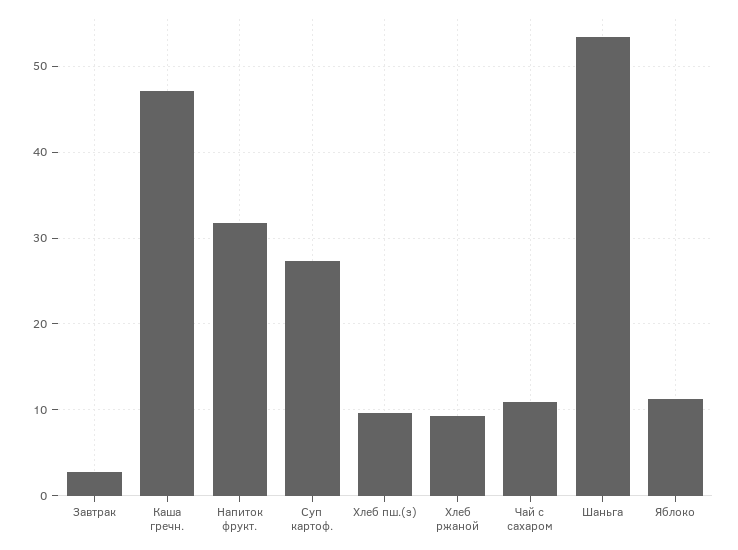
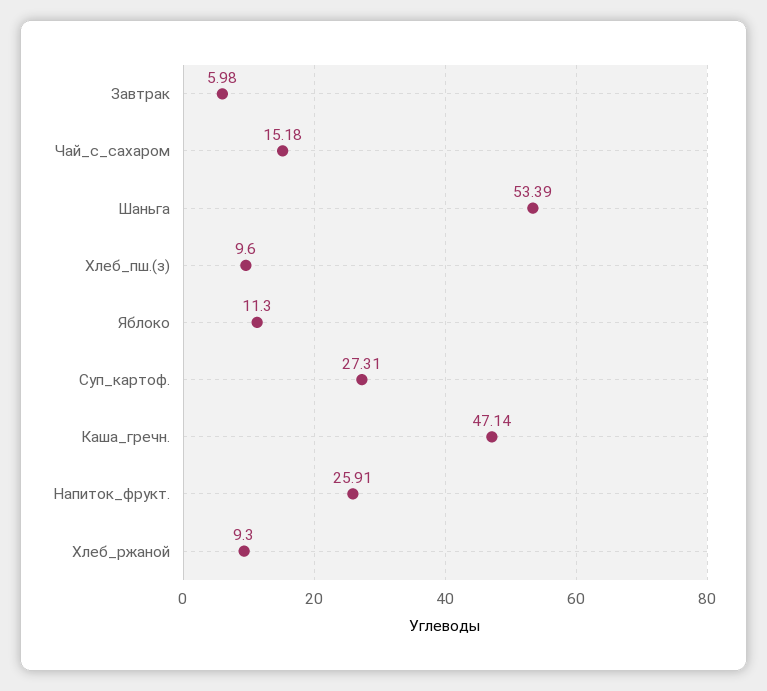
  {
-   "Завтрак": 3,
+   "Завтрак": 5.98,
    "Каша гречн.": 47.14,
-   "Напиток фрукт.": 32,
+   "Напиток фрукт.": 25.91,
    "Суп картоф.": 27.31,
    "Хлеб пш.(з)": 9.6,
    "Хлеб ржаной": 9.3,
-   "Чай с сахаром": 11,
+   "Чай с сахаром": 15.18,
    "Шаньга": 53.39,
    "Яблоко": 11.3
  }

